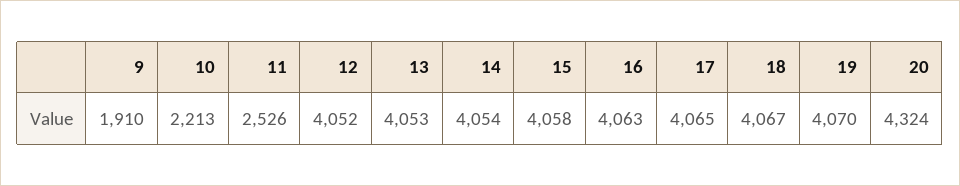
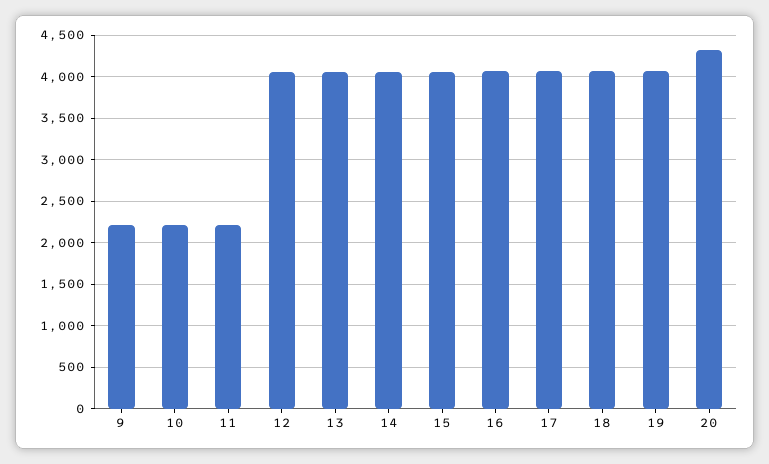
  {
-   "9": 1910,
+   "9": 2200,
    "10": 2213,
-   "11": 2526,
+   "11": 2200,
    "12": 4052,
    "13": 4053,
    "14": 4054,
    "15": 4058,
    "16": 4063,
    "17": 4065,
    "18": 4067,
    "19": 4070,
    "20": 4324
  }

